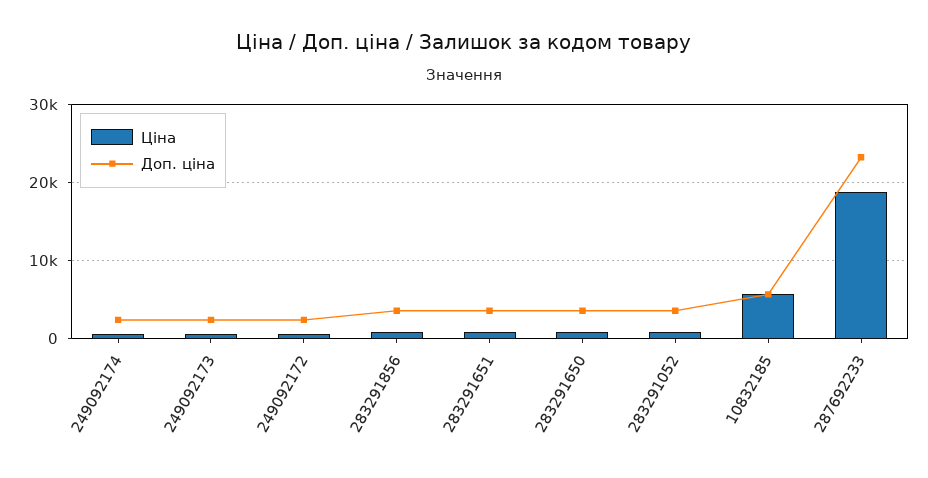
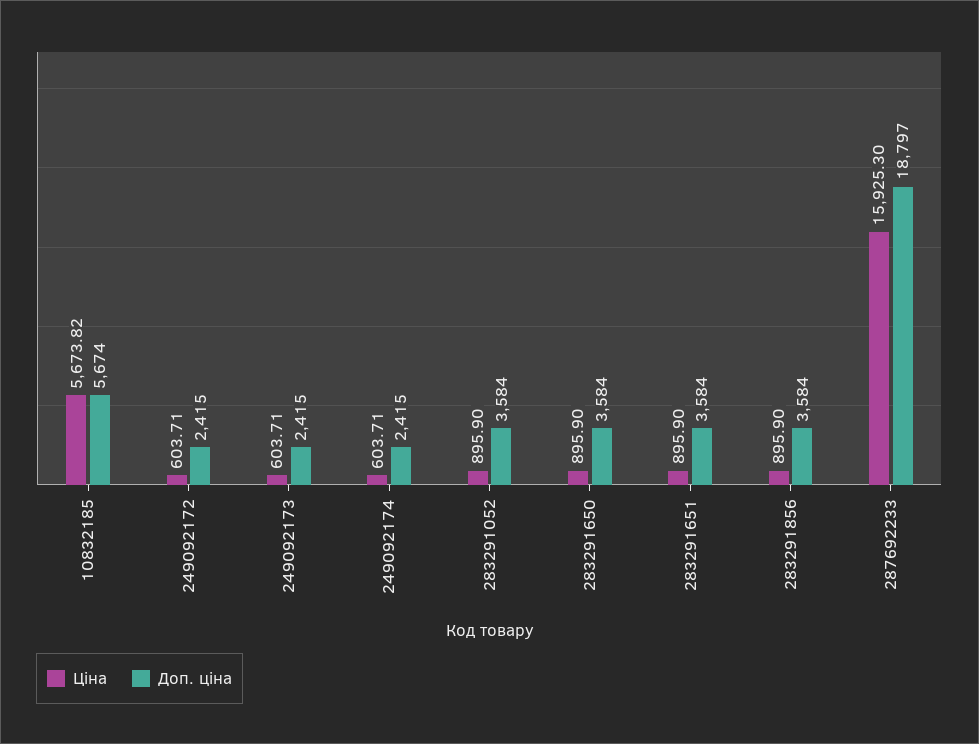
  {
    "Ціна": {
      "249092174": 603.71,
      "249092173": 603.71,
      "249092172": 603.71,
      "283291856": 895.9,
      "283291651": 895.9,
      "283291650": 895.9,
      "283291052": 895.9,
      "10832185": 5673.82,
-     "287692233": 19000
+     "287692233": 15925.3
    },
    "Доп. ціна": {
      "249092174": 2415,
      "249092173": 2415,
      "249092172": 2415,
      "283291856": 3584,
      "283291651": 3584,
      "283291650": 3584,
      "283291052": 3584,
      "10832185": 5674,
-     "287692233": 23000
+     "287692233": 18797
    }
  }

